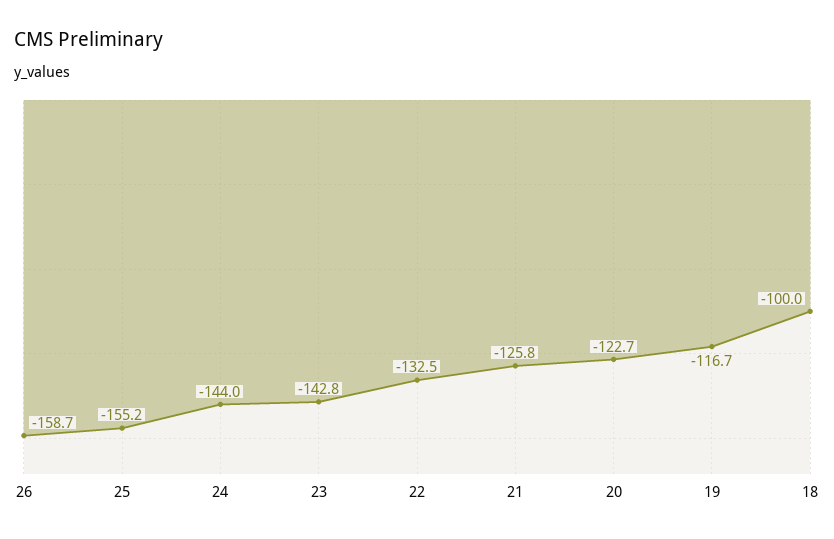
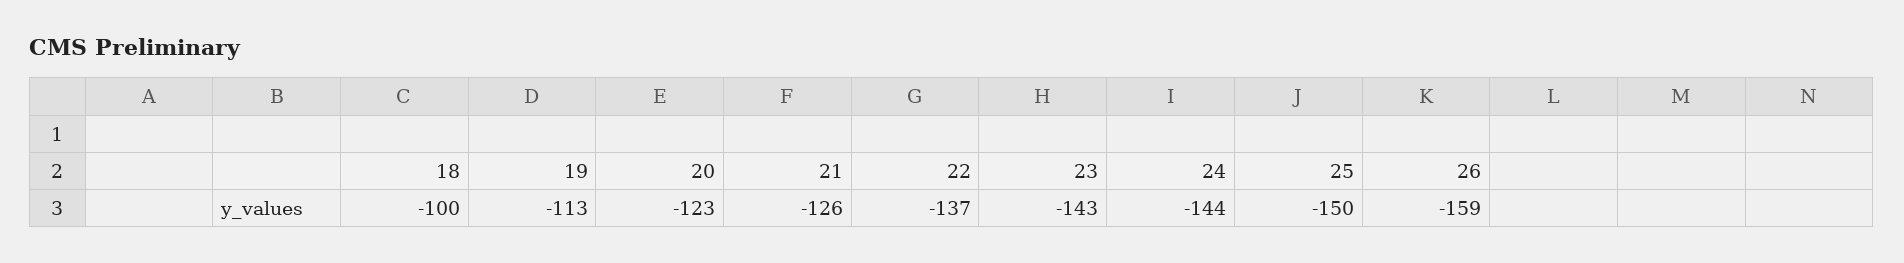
  {
    "26": -158.7,
-   "25": -155.2,
+   "25": -150,
    "24": -144,
    "23": -142.8,
-   "22": -132.5,
+   "22": -137,
    "21": -125.8,
    "20": -122.7,
-   "19": -116.7,
+   "19": -113,
    "18": -100
  }

